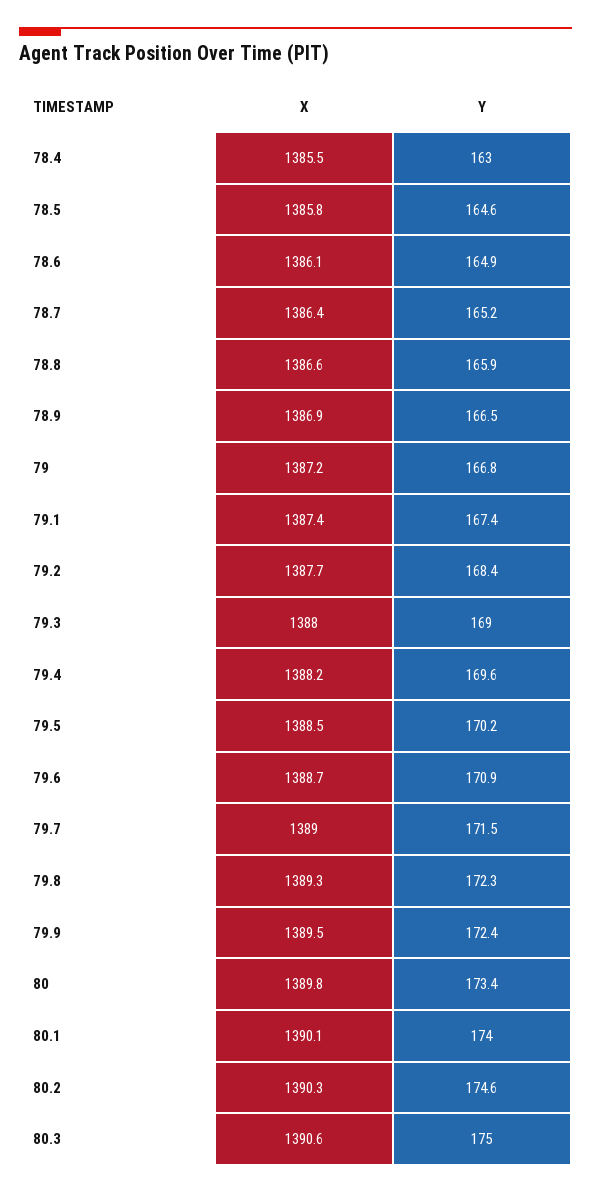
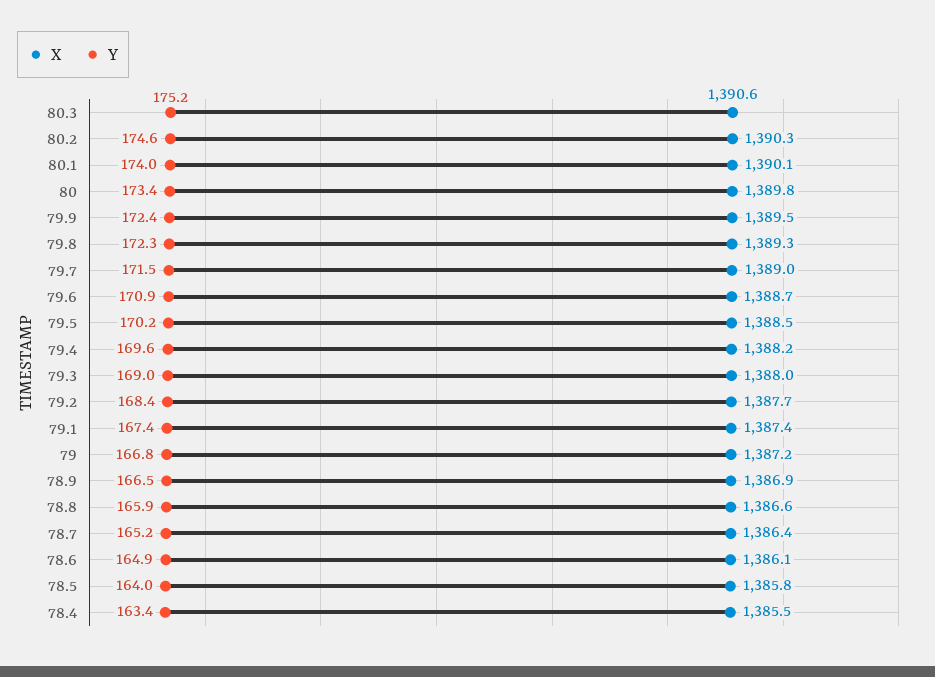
  {
    "X": {
      "78.4": 1385.5,
      "78.5": 1385.8,
      "78.6": 1386.1,
      "78.7": 1386.4,
      "78.8": 1386.6,
      "78.9": 1386.9,
      "79": 1387.2,
      "79.1": 1387.4,
      "79.2": 1387.7,
      "79.3": 1388,
      "79.4": 1388.2,
      "79.5": 1388.5,
      "79.6": 1388.7,
      "79.7": 1389,
      "79.8": 1389.3,
      "79.9": 1389.5,
      "80": 1389.8,
      "80.1": 1390.1,
      "80.2": 1390.3,
      "80.3": 1390.6
    },
    "Y": {
-     "78.4": 163,
+     "78.4": 163.4,
-     "78.5": 164.6,
+     "78.5": 164,
      "78.6": 164.9,
      "78.7": 165.2,
      "78.8": 165.9,
      "78.9": 166.5,
      "79": 166.8,
      "79.1": 167.4,
      "79.2": 168.4,
      "79.3": 169,
      "79.4": 169.6,
      "79.5": 170.2,
      "79.6": 170.9,
      "79.7": 171.5,
      "79.8": 172.3,
      "79.9": 172.4,
      "80": 173.4,
      "80.1": 174,
      "80.2": 174.6,
-     "80.3": 175
+     "80.3": 175.2
    }
  }

